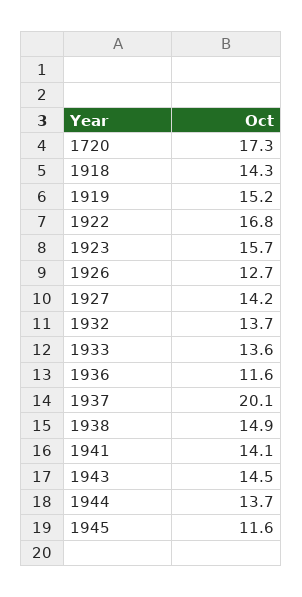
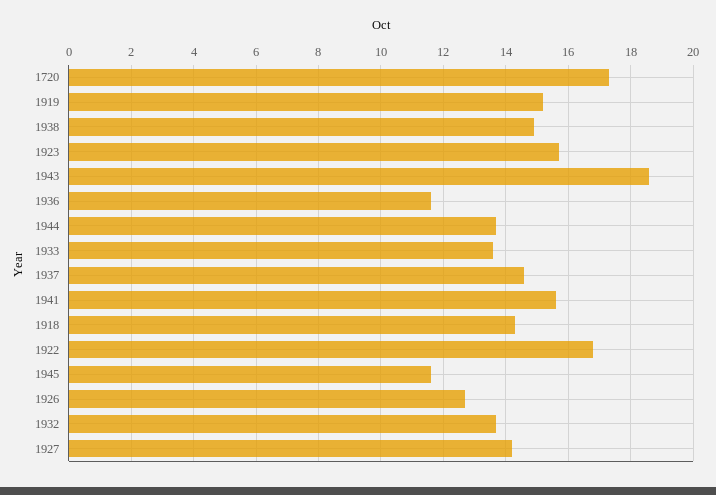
  {
    "1720": 17.3,
    "1918": 14.3,
    "1919": 15.2,
    "1922": 16.8,
    "1923": 15.7,
    "1926": 12.7,
    "1927": 14.2,
    "1932": 13.7,
    "1933": 13.6,
    "1936": 11.6,
-   "1937": 20.1,
+   "1937": 14.5,
    "1938": 14.9,
-   "1941": 14.1,
+   "1941": 15.5,
-   "1943": 14.5,
+   "1943": 18.5,
    "1944": 13.7,
    "1945": 11.6
  }

